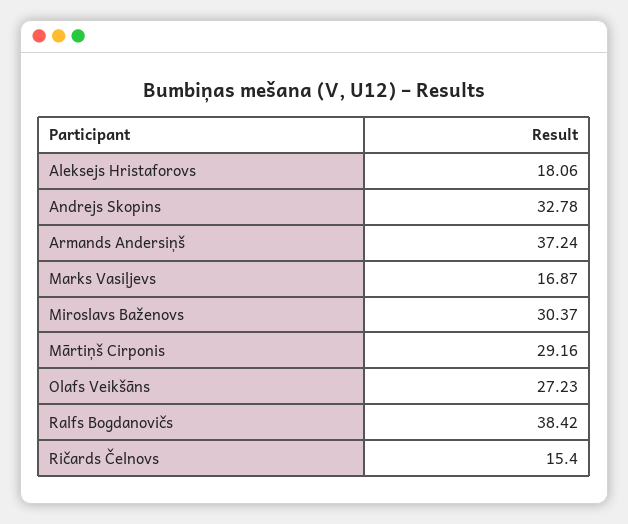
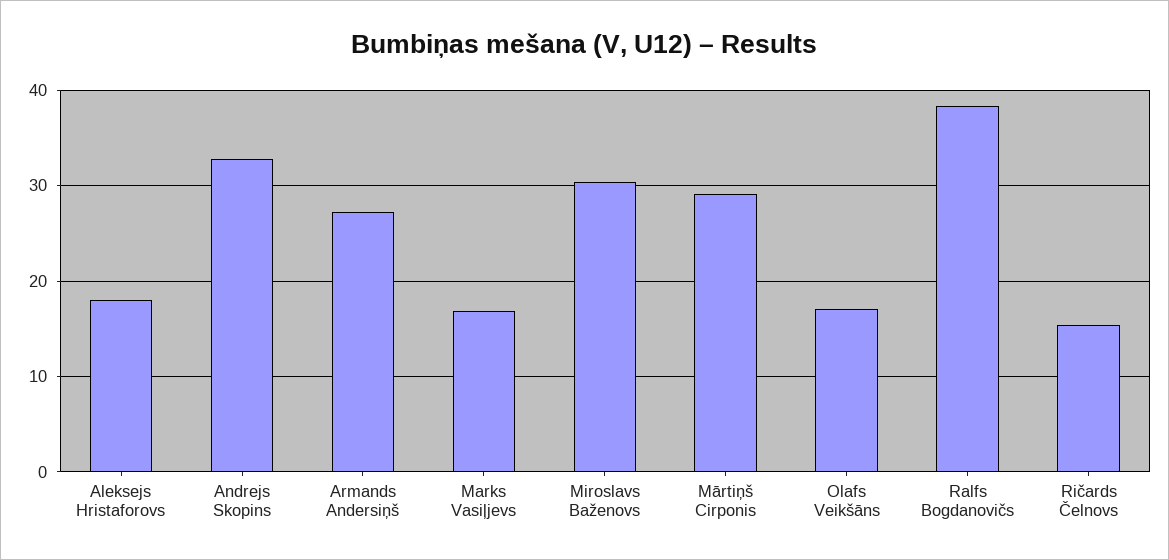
  {
    "Aleksejs Hristaforovs": 18.06,
    "Andrejs Skopins": 32.78,
-   "Armands Andersiņš": 37.24,
+   "Armands Andersiņš": 27,
    "Marks Vasiļjevs": 16.87,
    "Miroslavs Baženovs": 30.37,
    "Mārtiņš Cirponis": 29.16,
-   "Olafs Veikšāns": 27.23,
+   "Olafs Veikšāns": 17,
    "Ralfs Bogdanovičs": 38.42,
    "Ričards Čelnovs": 15.4
  }

